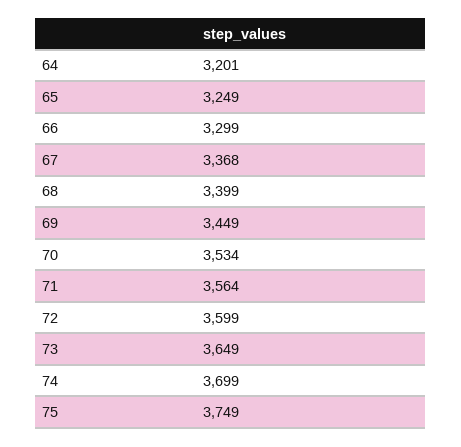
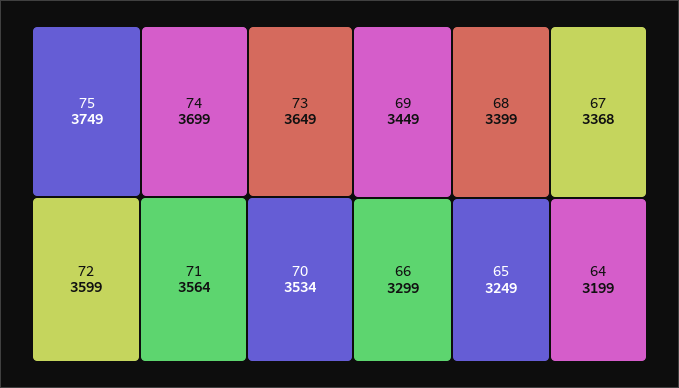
  {
-   "64": 3201,
+   "64": 3199,
    "65": 3249,
    "66": 3299,
    "67": 3368,
    "68": 3399,
    "69": 3449,
    "70": 3534,
    "71": 3564,
    "72": 3599,
    "73": 3649,
    "74": 3699,
    "75": 3749
  }

